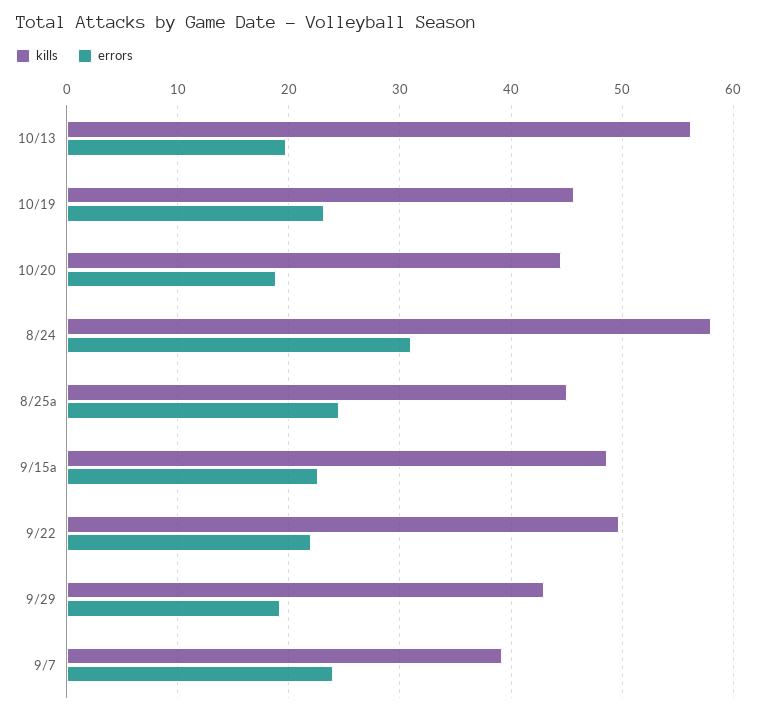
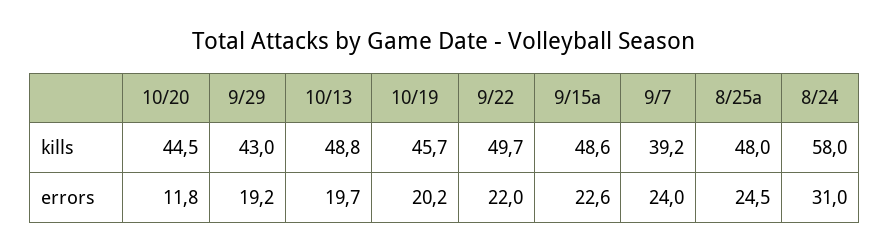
  {
    "kills": {
-     "10/13": 56,
+     "10/13": 48.8,
      "10/19": 45.7,
      "10/20": 44.5,
      "8/24": 58,
-     "8/25a": 45,
+     "8/25a": 48,
      "9/15a": 48.6,
      "9/22": 49.7,
      "9/29": 43,
      "9/7": 39.2
    },
    "errors": {
      "10/13": 19.7,
-     "10/19": 23,
+     "10/19": 20.2,
-     "10/20": 19,
+     "10/20": 11.8,
      "8/24": 31,
      "8/25a": 24.5,
      "9/15a": 22.6,
      "9/22": 22,
      "9/29": 19.2,
      "9/7": 24
    }
  }

